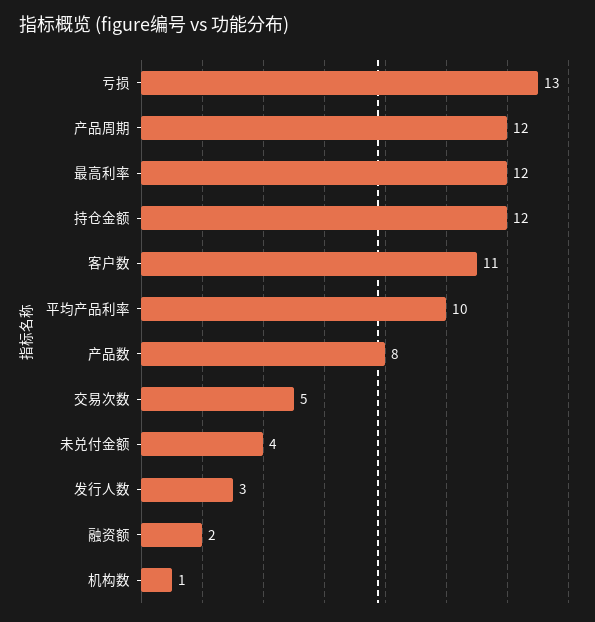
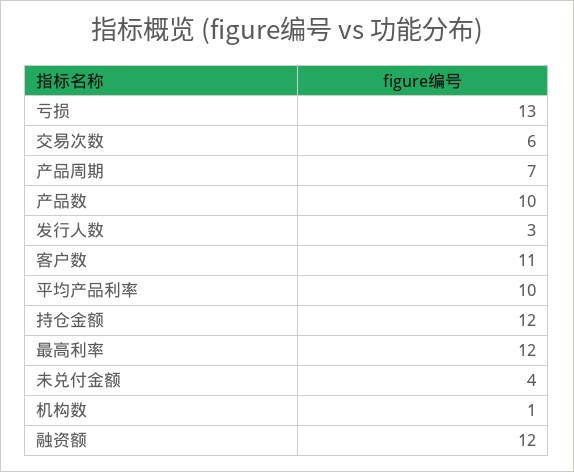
  {
    "亏损": 13,
-   "产品周期": 12,
+   "产品周期": 7,
    "最高利率": 12,
    "持仓金额": 12,
    "客户数": 11,
    "平均产品利率": 10,
-   "产品数": 8,
+   "产品数": 10,
-   "交易次数": 5,
+   "交易次数": 6,
    "未兑付金额": 4,
    "发行人数": 3,
-   "融资额": 2,
+   "融资额": 12,
    "机构数": 1
  }

